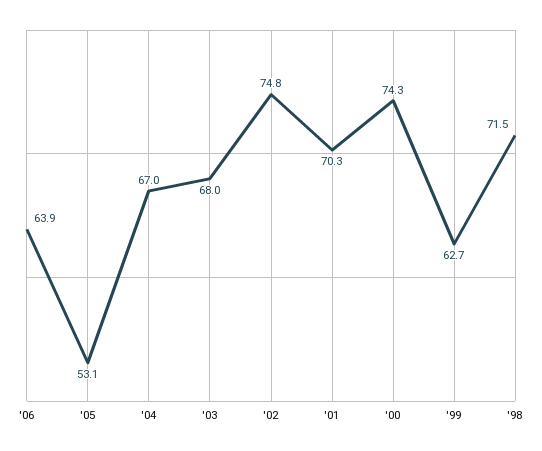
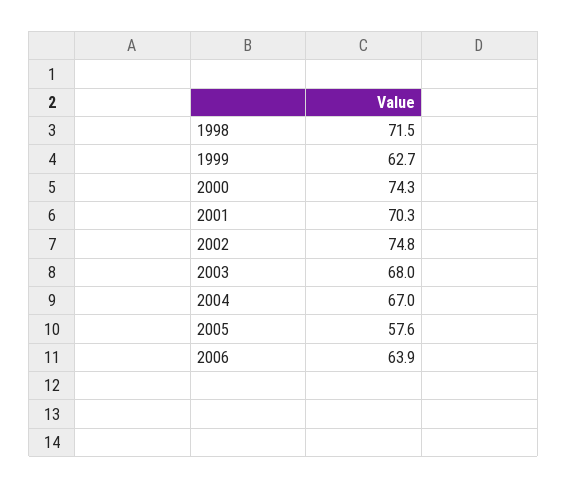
  {
    "'06": 63.9,
-   "'05": 53.1,
+   "'05": 57.6,
    "'04": 67,
    "'03": 68,
    "'02": 74.8,
    "'01": 70.3,
    "'00": 74.3,
    "'99": 62.7,
    "'98": 71.5
  }

